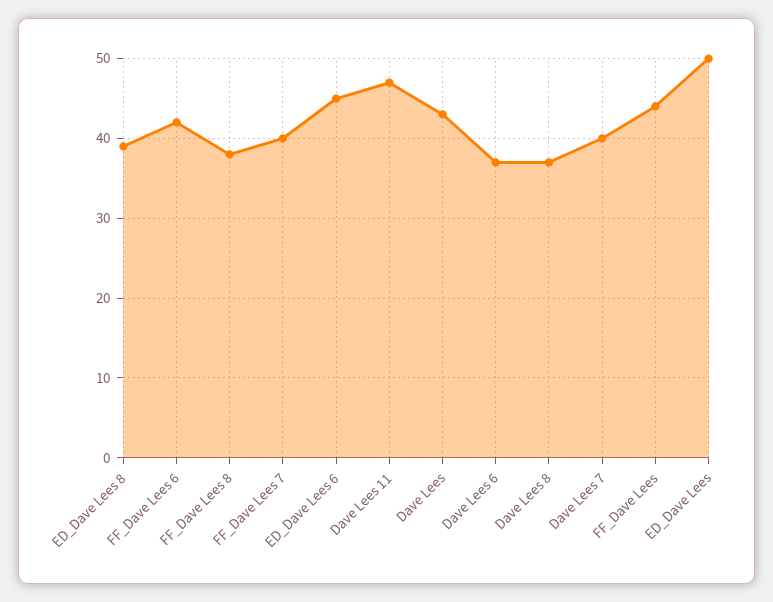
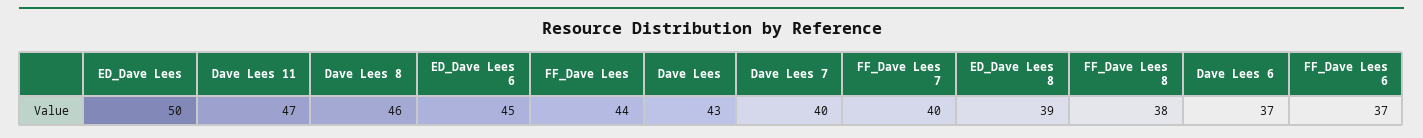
  {
    "ED_Dave Lees 8": 39,
-   "FF_Dave Lees 6": 42,
+   "FF_Dave Lees 6": 37,
    "FF_Dave Lees 8": 38,
    "FF_Dave Lees 7": 40,
    "ED_Dave Lees 6": 45,
    "Dave Lees 11": 47,
    "Dave Lees": 43,
    "Dave Lees 6": 37,
-   "Dave Lees 8": 37,
+   "Dave Lees 8": 46,
    "Dave Lees 7": 40,
    "FF_Dave Lees": 44,
    "ED_Dave Lees": 50
  }

